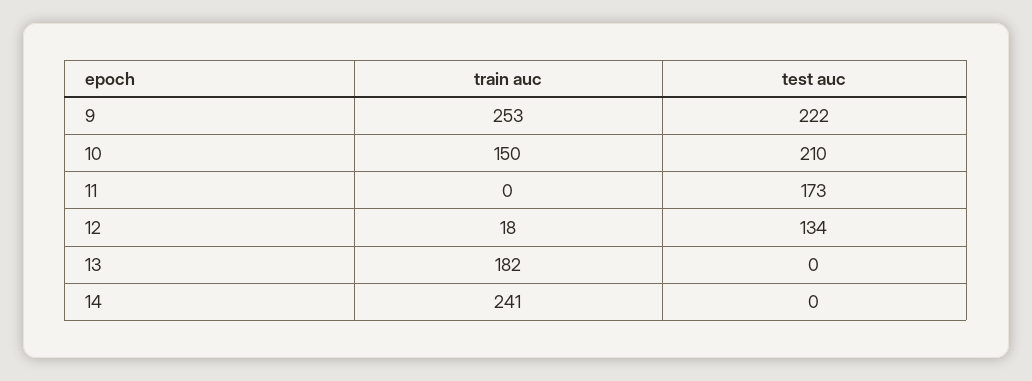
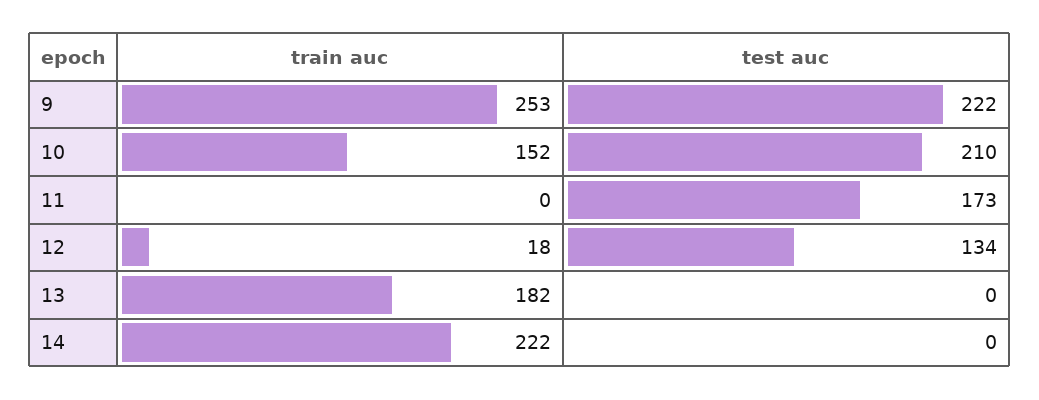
  {
    "train auc": {
      "9": 253,
-     "10": 150,
+     "10": 152,
      "11": 0,
      "12": 18,
      "13": 182,
-     "14": 241
+     "14": 222
    },
    "test auc": {
      "9": 222,
      "10": 210,
      "11": 173,
      "12": 134,
      "13": 0,
      "14": 0
    }
  }

